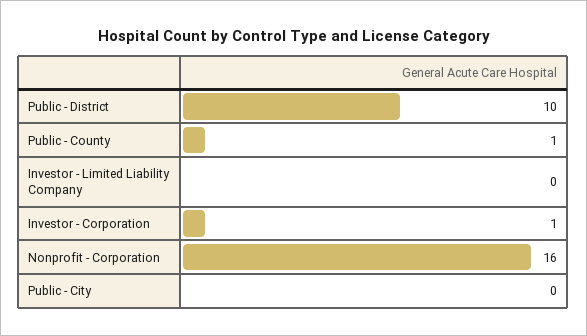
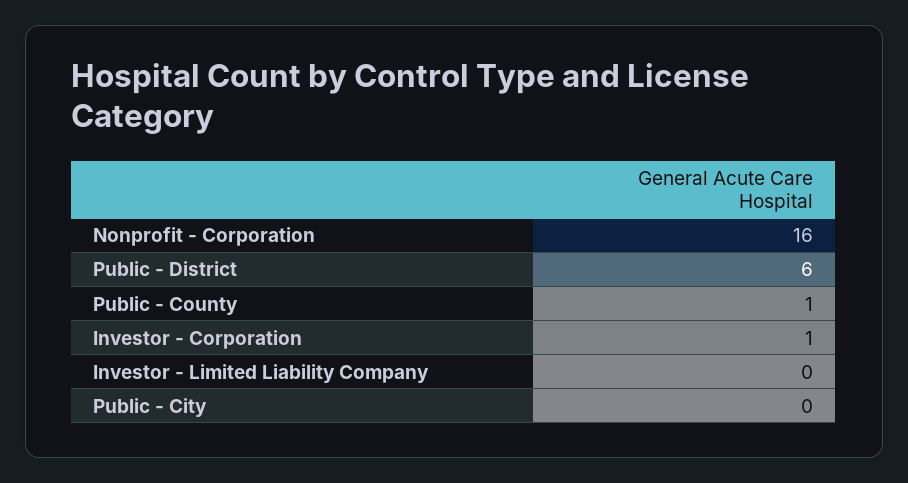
  {
-   "Public - District": 10,
+   "Public - District": 6,
    "Public - County": 1,
    "Investor - Limited Liability Company": 0,
    "Investor - Corporation": 1,
    "Nonprofit - Corporation": 16,
    "Public - City": 0
  }

